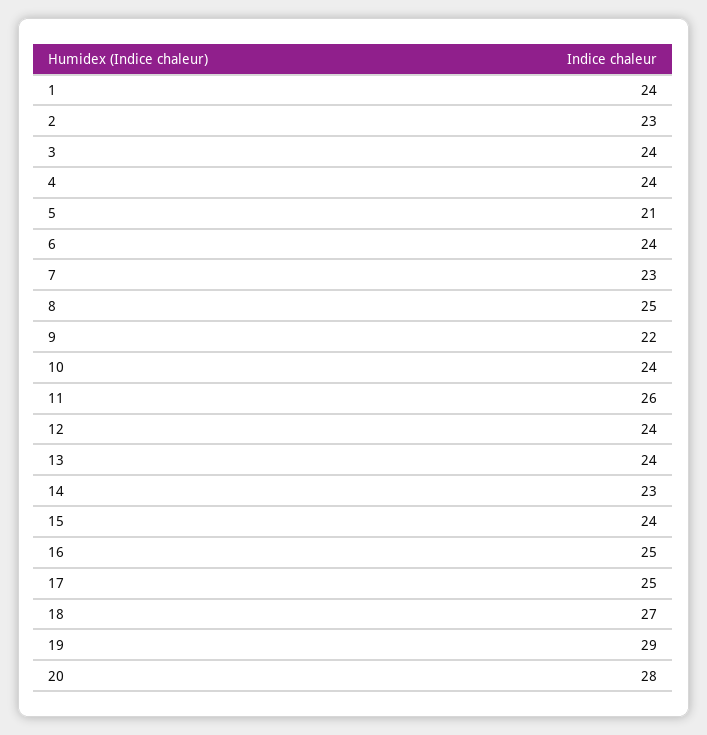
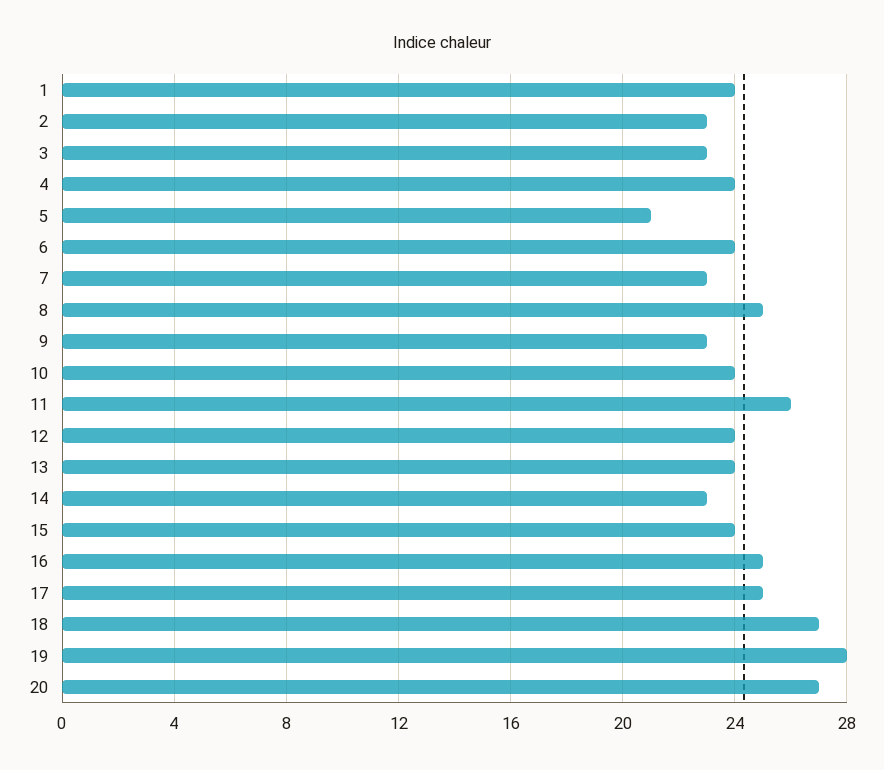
  {
    "1": 24,
    "2": 23,
-   "3": 24,
+   "3": 23,
    "4": 24,
    "5": 21,
    "6": 24,
    "7": 23,
    "8": 25,
-   "9": 22,
+   "9": 23,
    "10": 24,
    "11": 26,
    "12": 24,
    "13": 24,
    "14": 23,
    "15": 24,
    "16": 25,
    "17": 25,
    "18": 27,
-   "19": 29,
+   "19": 28,
-   "20": 28
+   "20": 27
  }

